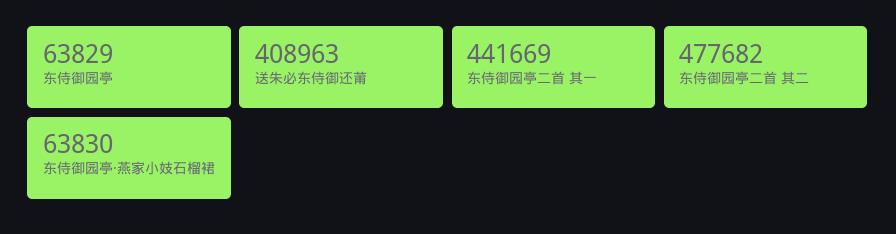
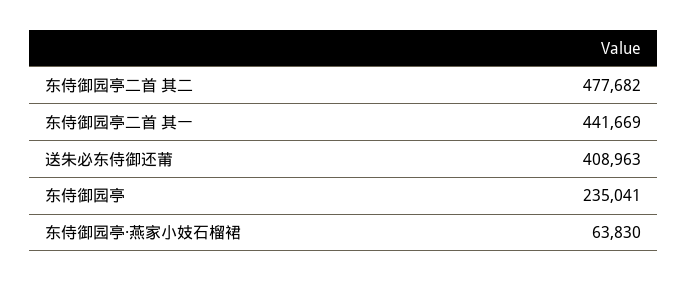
  {
-   "东侍御园亭": 63829,
+   "东侍御园亭": 235041,
    "送朱必东侍御还莆": 408963,
    "东侍御园亭二首 其一": 441669,
    "东侍御园亭二首 其二": 477682,
    "东侍御园亭·燕家小妓石榴裙": 63830
  }

